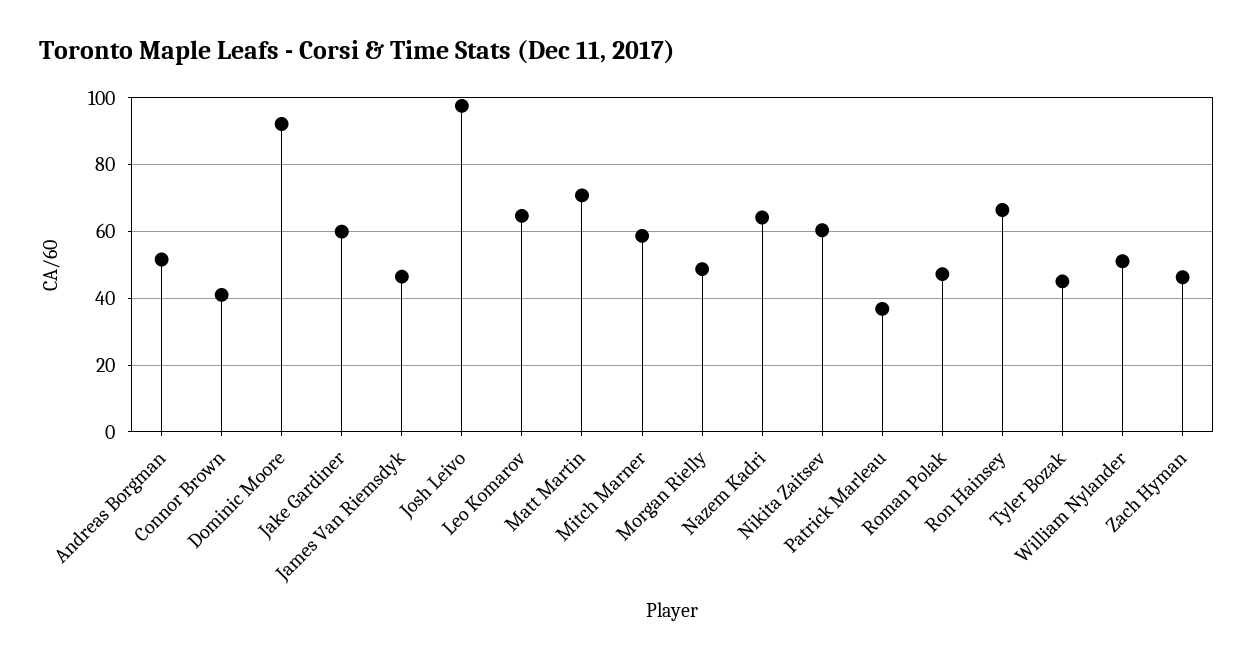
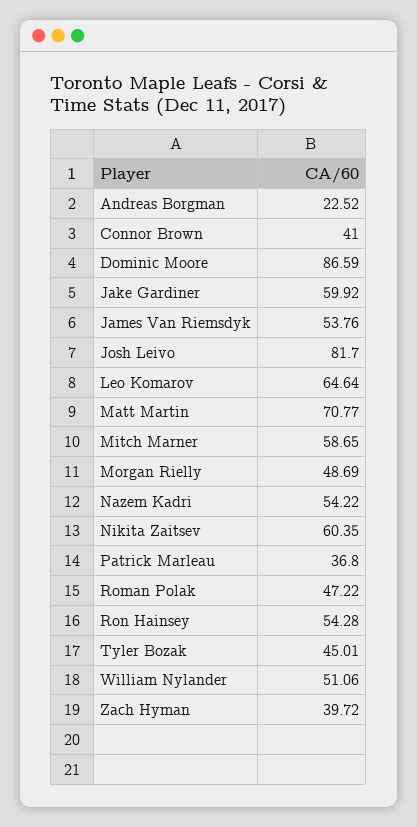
  {
-   "Andreas Borgman": 52,
+   "Andreas Borgman": 22.52,
    "Connor Brown": 41,
-   "Dominic Moore": 92,
+   "Dominic Moore": 86.59,
    "Jake Gardiner": 59.92,
-   "James Van Riemsdyk": 46,
+   "James Van Riemsdyk": 53.76,
-   "Josh Leivo": 98,
+   "Josh Leivo": 81.7,
    "Leo Komarov": 64.64,
    "Matt Martin": 70.77,
    "Mitch Marner": 58.65,
    "Morgan Rielly": 48.69,
-   "Nazem Kadri": 64,
+   "Nazem Kadri": 54.22,
    "Nikita Zaitsev": 60.35,
    "Patrick Marleau": 36.8,
    "Roman Polak": 47.22,
-   "Ron Hainsey": 66,
+   "Ron Hainsey": 54.28,
    "Tyler Bozak": 45.01,
    "William Nylander": 51.06,
-   "Zach Hyman": 46
+   "Zach Hyman": 39.72
  }

